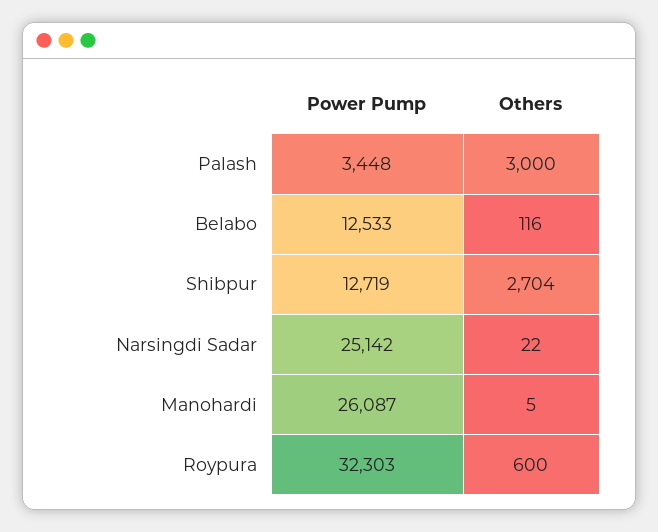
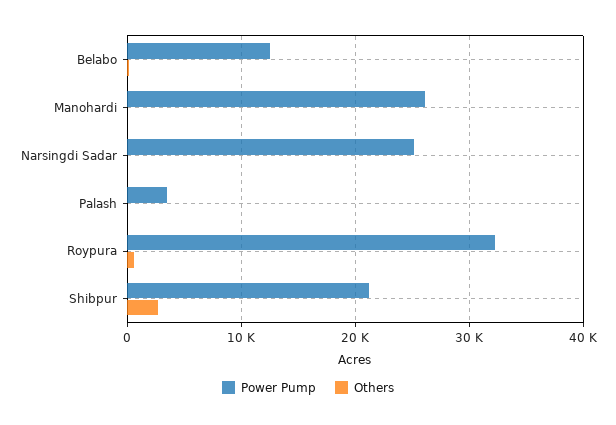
  {
    "Power Pump": {
      "Palash": 3448,
      "Belabo": 12533,
-     "Shibpur": 12719,
+     "Shibpur": 21000,
      "Narsingdi Sadar": 25142,
      "Manohardi": 26087,
      "Roypura": 32303
    },
    "Others": {
-     "Palash": 3000,
+     "Palash": 0,
      "Belabo": 116,
      "Shibpur": 2704,
      "Narsingdi Sadar": 22,
      "Manohardi": 5,
      "Roypura": 600
    }
  }

